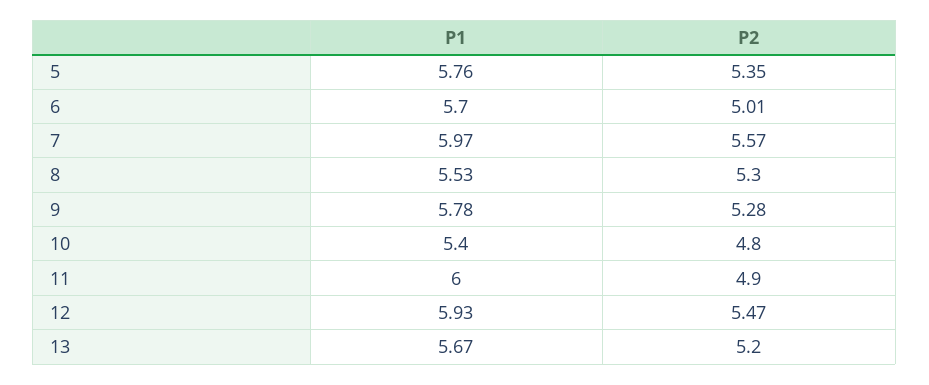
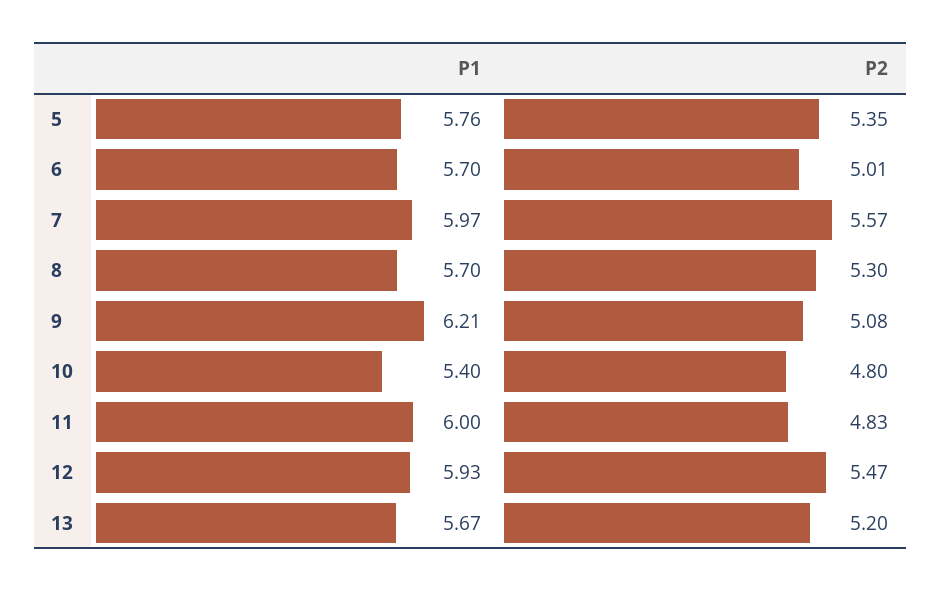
  {
    "P1": {
      "5": 5.76,
      "6": 5.7,
      "7": 5.97,
-     "8": 5.53,
+     "8": 5.7,
-     "9": 5.78,
+     "9": 6.21,
      "10": 5.4,
      "11": 6,
      "12": 5.93,
      "13": 5.67
    },
    "P2": {
      "5": 5.35,
      "6": 5.01,
      "7": 5.57,
      "8": 5.3,
-     "9": 5.28,
+     "9": 5.08,
      "10": 4.8,
-     "11": 4.9,
+     "11": 4.83,
      "12": 5.47,
      "13": 5.2
    }
  }

